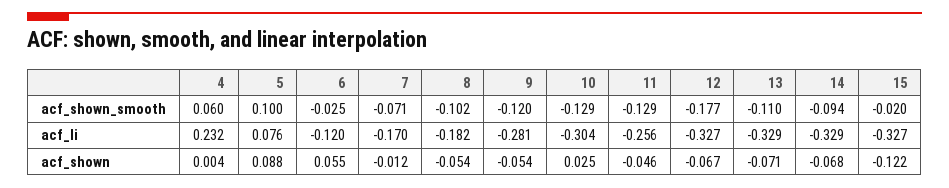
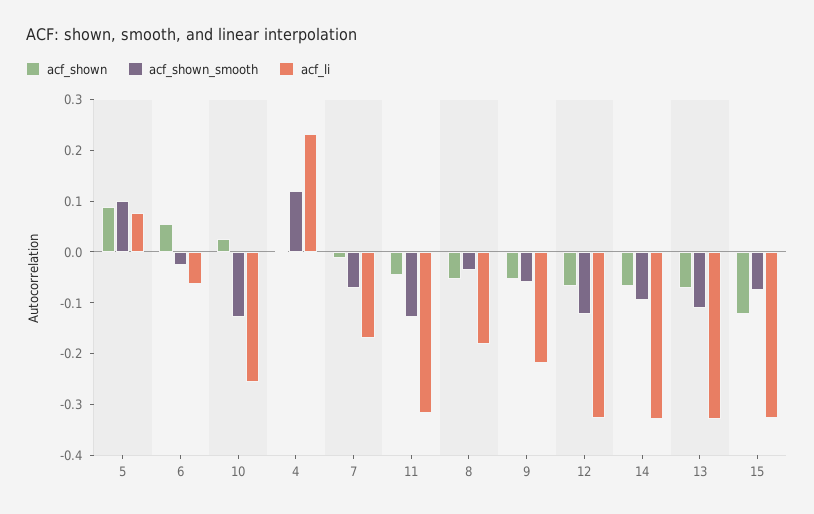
  {
    "acf_shown_smooth": {
-     "4": 0.06,
+     "4": 0.12,
      "5": 0.1,
      "6": -0.025,
      "7": -0.071,
-     "8": -0.102,
+     "8": -0.04,
-     "9": -0.12,
+     "9": -0.06,
      "10": -0.129,
      "11": -0.129,
-     "12": -0.177,
+     "12": -0.12,
      "13": -0.11,
      "14": -0.094,
-     "15": -0.02
+     "15": -0.08
    },
    "acf_li": {
      "4": 0.232,
      "5": 0.076,
-     "6": -0.12,
+     "6": -0.06,
      "7": -0.17,
      "8": -0.182,
-     "9": -0.281,
+     "9": -0.22,
-     "10": -0.304,
+     "10": -0.26,
-     "11": -0.256,
+     "11": -0.32,
      "12": -0.327,
      "13": -0.329,
      "14": -0.329,
      "15": -0.327
    },
    "acf_shown": {
      "4": 0.004,
      "5": 0.088,
      "6": 0.055,
      "7": -0.012,
      "8": -0.054,
      "9": -0.054,
      "10": 0.025,
      "11": -0.046,
      "12": -0.067,
      "13": -0.071,
      "14": -0.068,
      "15": -0.122
    }
  }

